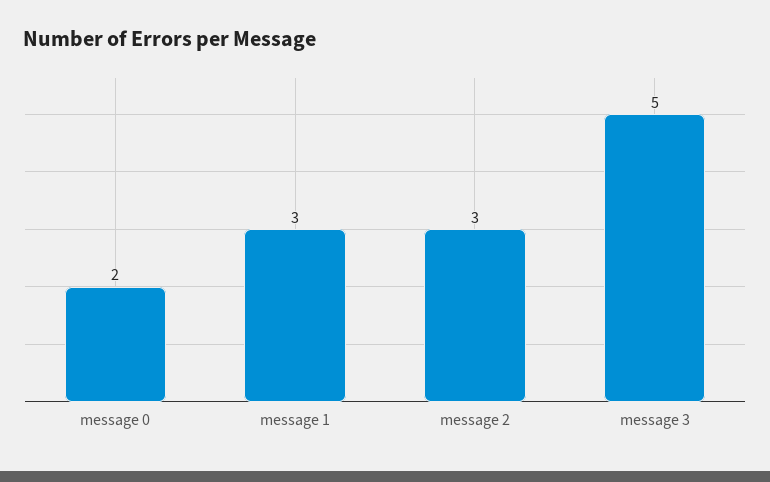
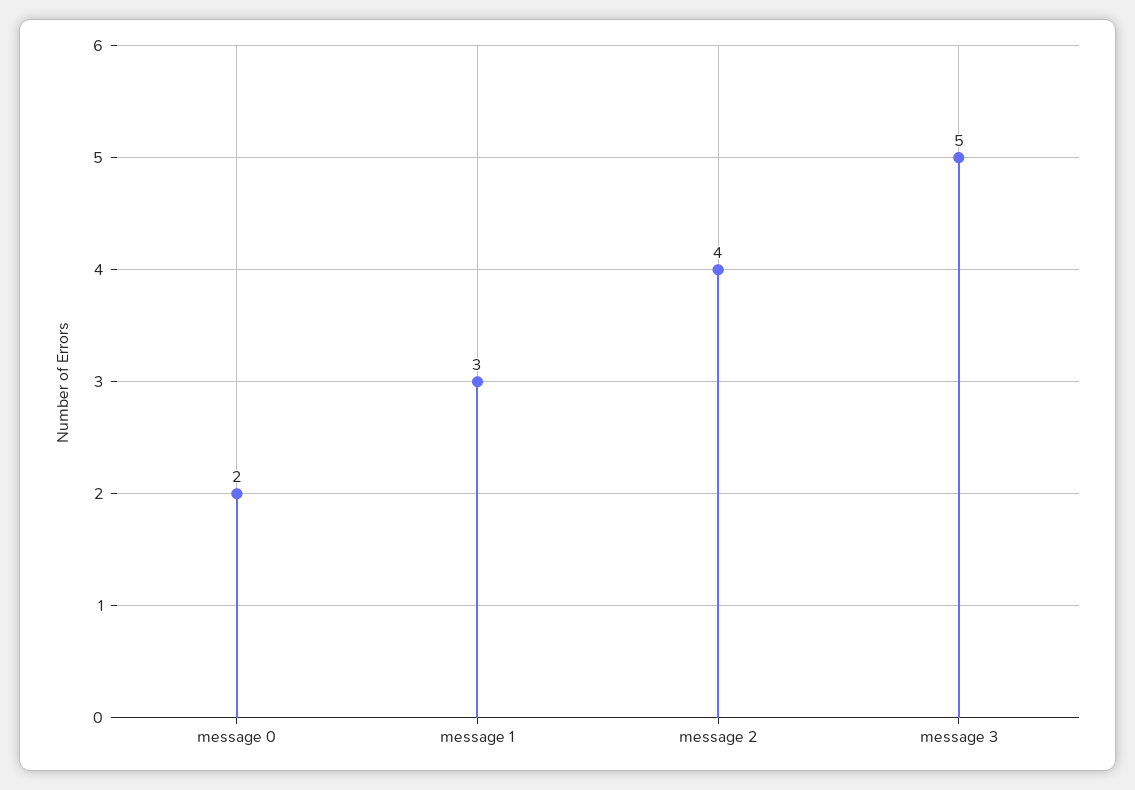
  {
    "message 0": 2,
    "message 1": 3,
-   "message 2": 3,
+   "message 2": 4,
    "message 3": 5
  }

